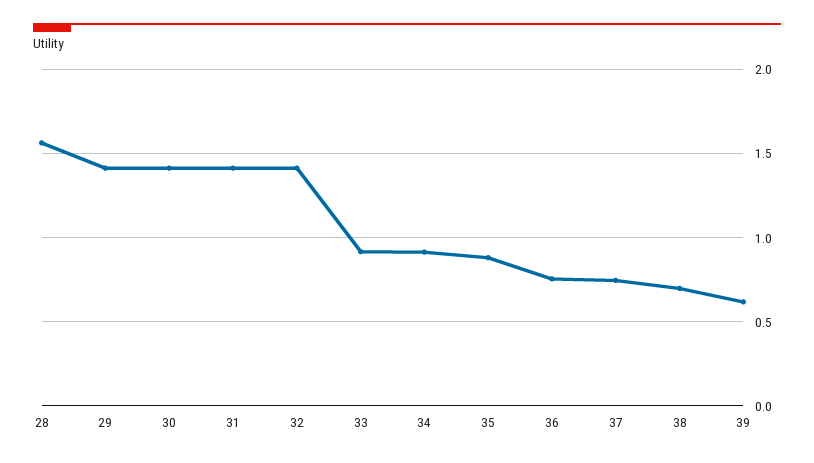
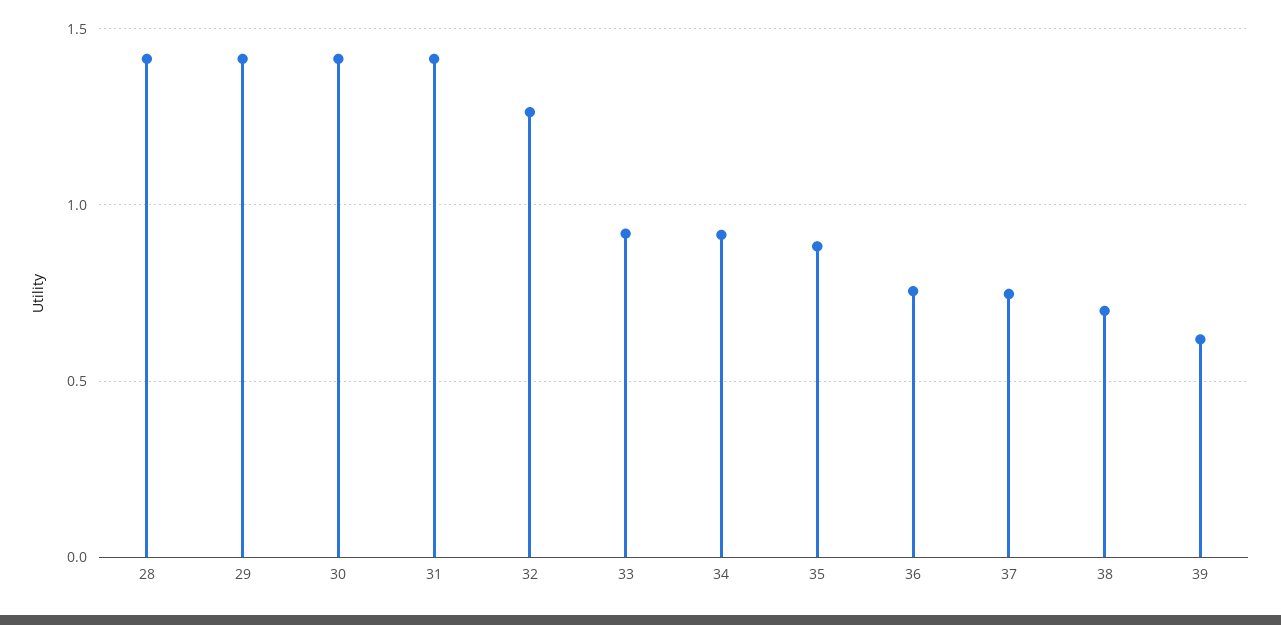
  {
-   "28": 1.55,
+   "28": 1.4,
    "29": 1.4,
    "30": 1.4,
    "31": 1.4,
-   "32": 1.4,
+   "32": 1.25,
    "33": 0.9,
    "34": 0.9,
    "35": 0.9,
    "36": 0.75,
    "37": 0.75,
    "38": 0.7,
    "39": 0.6
  }

